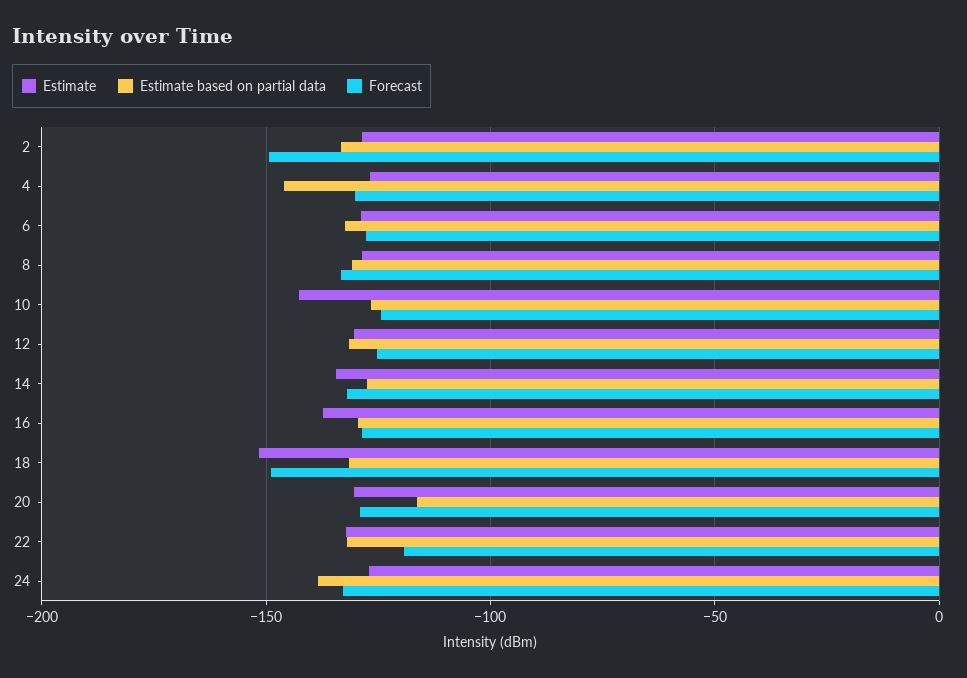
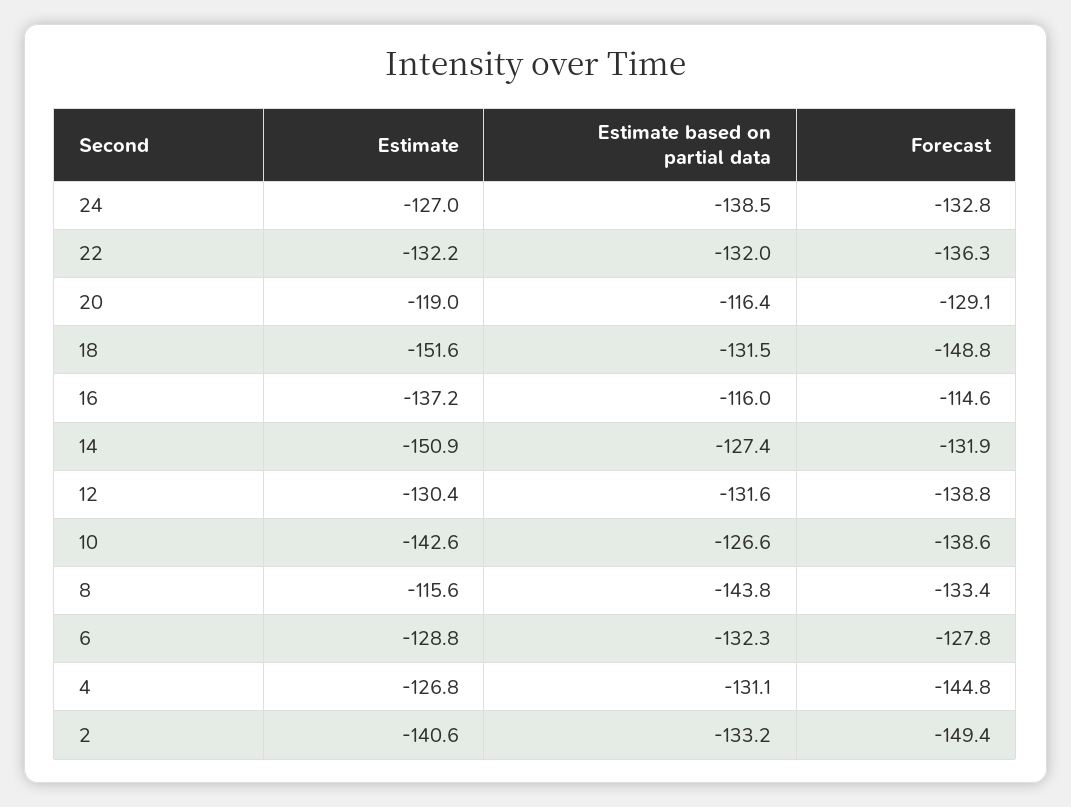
  {
    "Estimate": {
-     "2": -130,
+     "2": -140.6,
      "4": -126.8,
      "6": -128.8,
-     "8": -130,
+     "8": -115.6,
      "10": -142.6,
      "12": -130.4,
-     "14": -135,
+     "14": -150.9,
      "16": -137.2,
      "18": -151.6,
-     "20": -130,
+     "20": -119,
      "22": -132.2,
      "24": -127
    },
    "Estimate based on partial data": {
      "2": -133.2,
-     "4": -145,
+     "4": -131.1,
      "6": -132.3,
-     "8": -130,
+     "8": -143.8,
      "10": -126.6,
      "12": -131.6,
      "14": -127.4,
-     "16": -130,
+     "16": -116,
      "18": -131.5,
      "20": -116.4,
      "22": -132,
      "24": -138.5
    },
    "Forecast": {
      "2": -149.4,
-     "4": -130,
+     "4": -144.8,
      "6": -127.8,
      "8": -133.4,
-     "10": -125,
+     "10": -138.6,
-     "12": -125,
+     "12": -138.8,
      "14": -131.9,
-     "16": -130,
+     "16": -114.6,
      "18": -148.8,
      "20": -129.1,
-     "22": -120,
+     "22": -136.3,
      "24": -132.8
    }
  }

